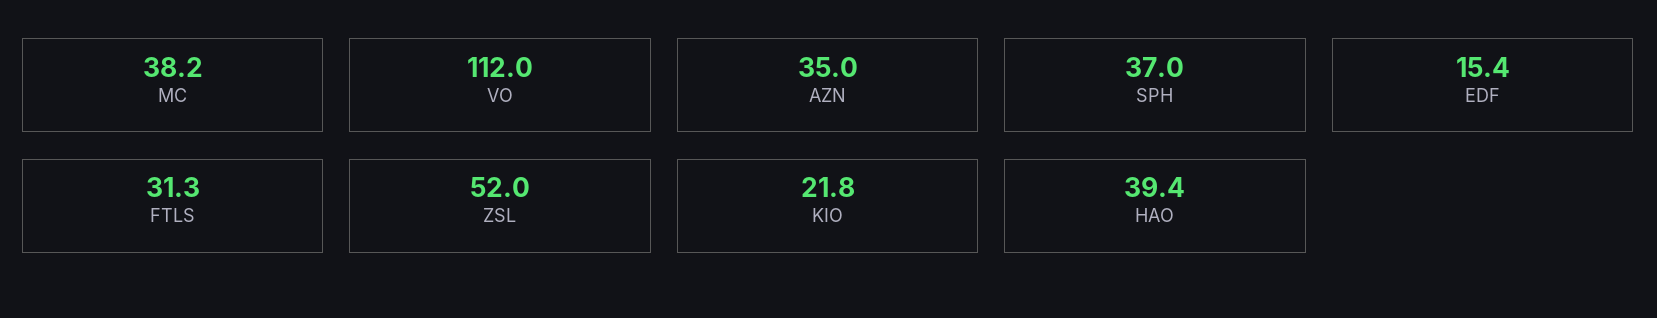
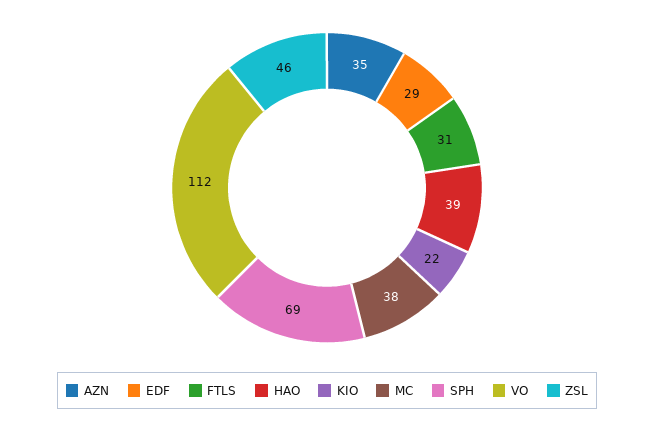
  {
    "MC": 38.2,
    "VO": 112,
    "AZN": 35,
-   "SPH": 37,
+   "SPH": 69,
-   "EDF": 15.4,
+   "EDF": 29,
    "FTLS": 31.3,
-   "ZSL": 52,
+   "ZSL": 46,
    "KIO": 21.8,
    "HAO": 39.4
  }

